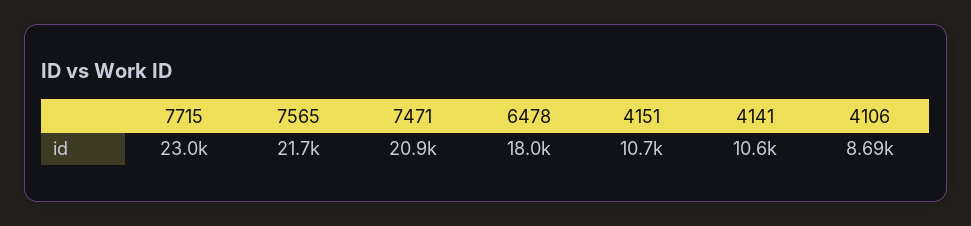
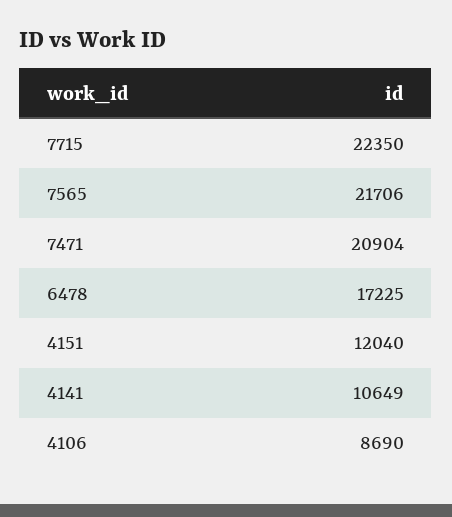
  {
-   "7715": 23000,
+   "7715": 22350,
    "7565": 21706,
    "7471": 20904,
-   "6478": 18000,
+   "6478": 17225,
-   "4151": 10700,
+   "4151": 12040,
    "4141": 10649,
    "4106": 8690
  }

